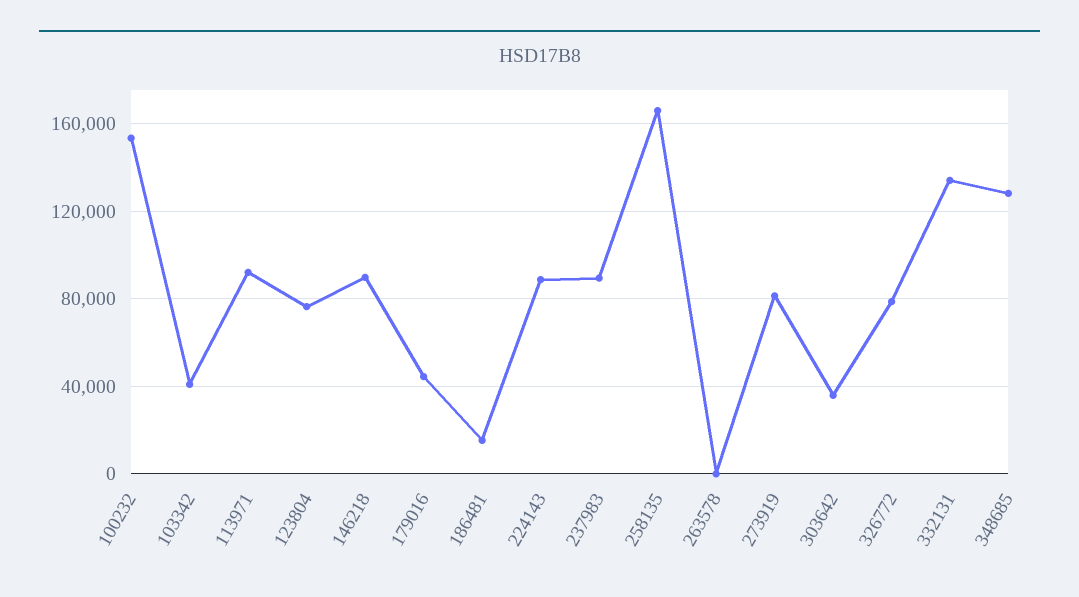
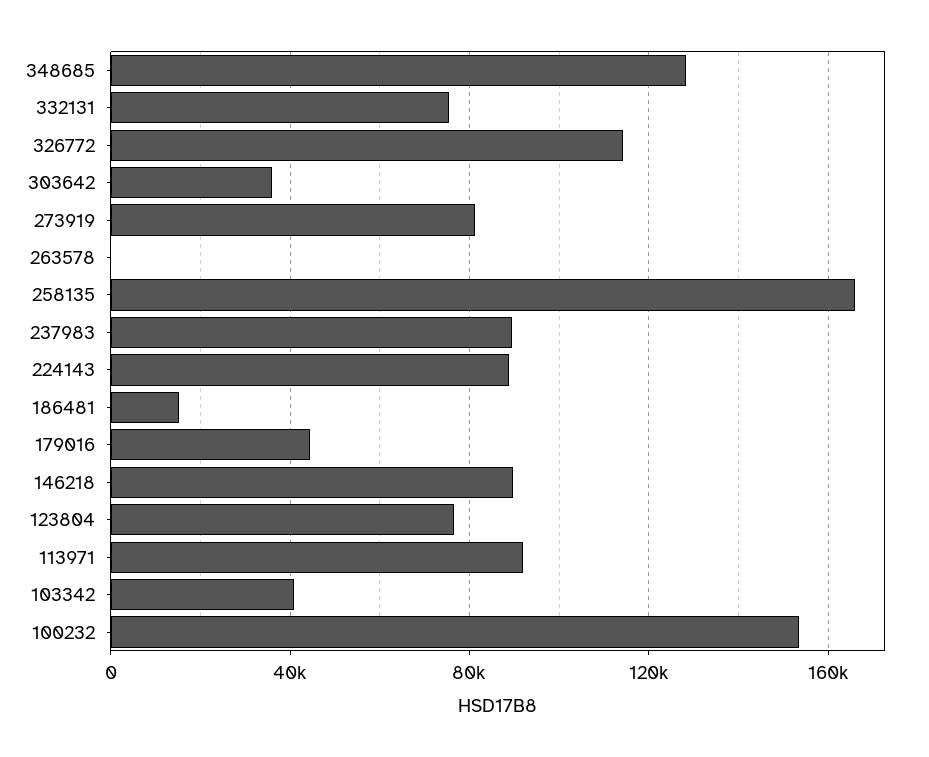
  {
    "100232": 155000,
    "103342": 40000,
    "113971": 90000,
    "123804": 75000,
    "146218": 90000,
    "179016": 45000,
    "186481": 15000,
    "224143": 90000,
    "237983": 90000,
    "258135": 165000,
    "263578": 0,
    "273919": 80000,
    "303642": 35000,
-   "326772": 80000,
+   "326772": 115000,
-   "332131": 135000,
+   "332131": 75000,
    "348685": 130000
  }

